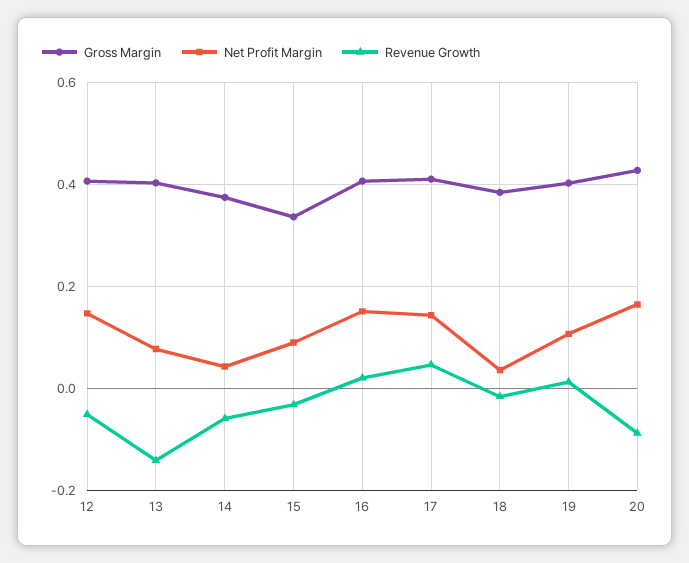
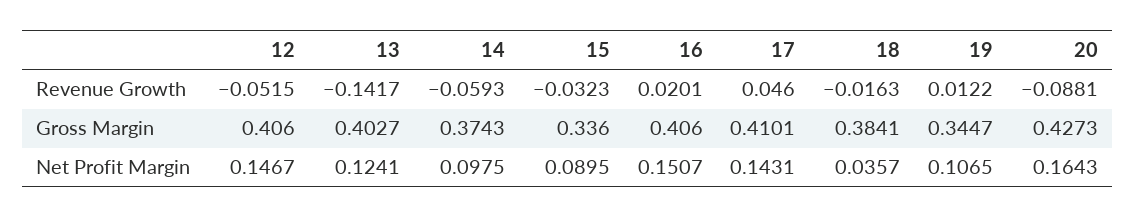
  {
    "Gross Margin": {
      "12": 0.406,
      "13": 0.4027,
      "14": 0.3743,
      "15": 0.336,
      "16": 0.406,
      "17": 0.4101,
      "18": 0.3841,
-     "19": 0.4,
+     "19": 0.3447,
      "20": 0.4273
    },
    "Net Profit Margin": {
      "12": 0.1467,
-     "13": 0.08,
+     "13": 0.1241,
-     "14": 0.04,
+     "14": 0.0975,
      "15": 0.0895,
      "16": 0.1507,
      "17": 0.1431,
      "18": 0.0357,
      "19": 0.1065,
      "20": 0.1643
    },
    "Revenue Growth": {
      "12": -0.0515,
      "13": -0.1417,
      "14": -0.0593,
      "15": -0.0323,
      "16": 0.0201,
      "17": 0.046,
      "18": -0.0163,
      "19": 0.0122,
      "20": -0.0881
    }
  }

